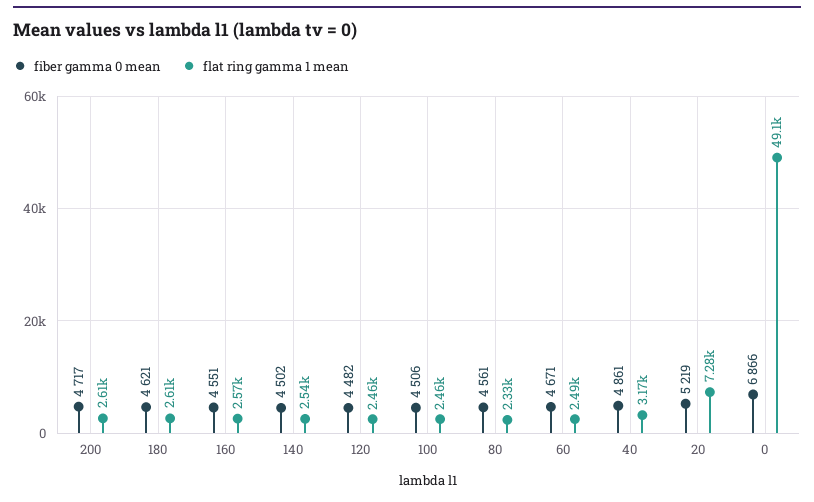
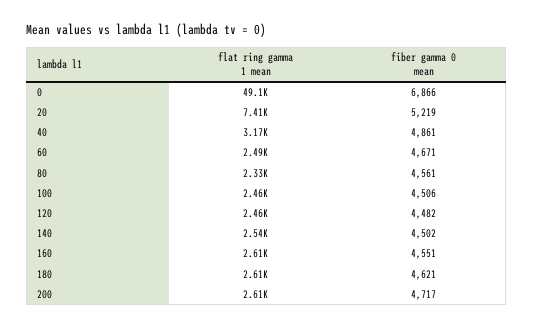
  {
    "fiber gamma 0 mean": {
      "200": 4717,
      "180": 4621,
      "160": 4551,
      "140": 4502,
      "120": 4482,
      "100": 4506,
      "80": 4561,
      "60": 4671,
      "40": 4861,
      "20": 5219,
      "0": 6866
    },
    "flat ring gamma 1 mean": {
      "200": 2610,
      "180": 2610,
-     "160": 2570,
+     "160": 2610,
      "140": 2540,
      "120": 2460,
      "100": 2460,
      "80": 2330,
      "60": 2490,
      "40": 3170,
-     "20": 7280,
+     "20": 7410,
      "0": 49100
    }
  }

